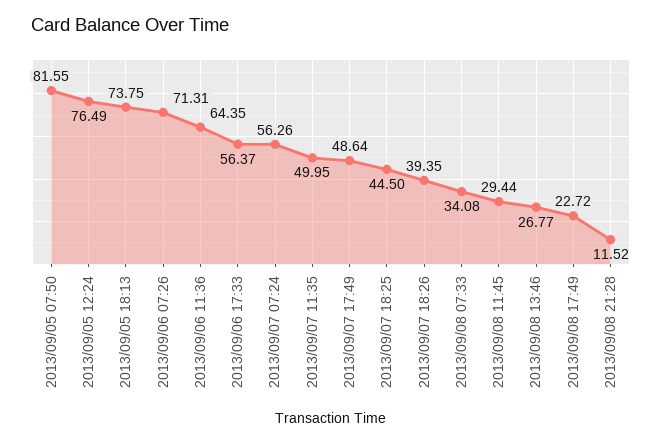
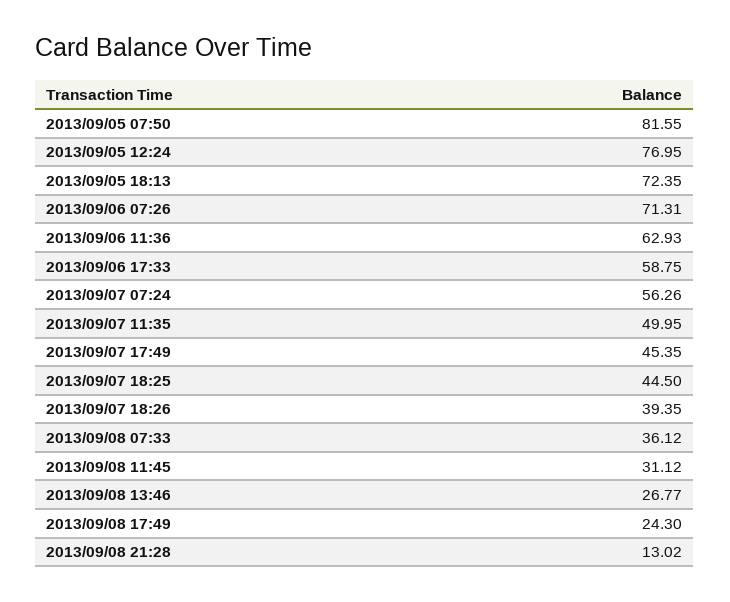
  {
    "2013/09/05 07:50": 81.55,
-   "2013/09/05 12:24": 76.49,
+   "2013/09/05 12:24": 76.95,
-   "2013/09/05 18:13": 73.75,
+   "2013/09/05 18:13": 72.35,
    "2013/09/06 07:26": 71.31,
-   "2013/09/06 11:36": 64.35,
+   "2013/09/06 11:36": 62.93,
-   "2013/09/06 17:33": 56.37,
+   "2013/09/06 17:33": 58.75,
    "2013/09/07 07:24": 56.26,
    "2013/09/07 11:35": 49.95,
-   "2013/09/07 17:49": 48.64,
+   "2013/09/07 17:49": 45.35,
    "2013/09/07 18:25": 44.5,
    "2013/09/07 18:26": 39.35,
-   "2013/09/08 07:33": 34.08,
+   "2013/09/08 07:33": 36.12,
-   "2013/09/08 11:45": 29.44,
+   "2013/09/08 11:45": 31.12,
    "2013/09/08 13:46": 26.77,
-   "2013/09/08 17:49": 22.72,
+   "2013/09/08 17:49": 24.3,
-   "2013/09/08 21:28": 11.52
+   "2013/09/08 21:28": 13.02
  }

